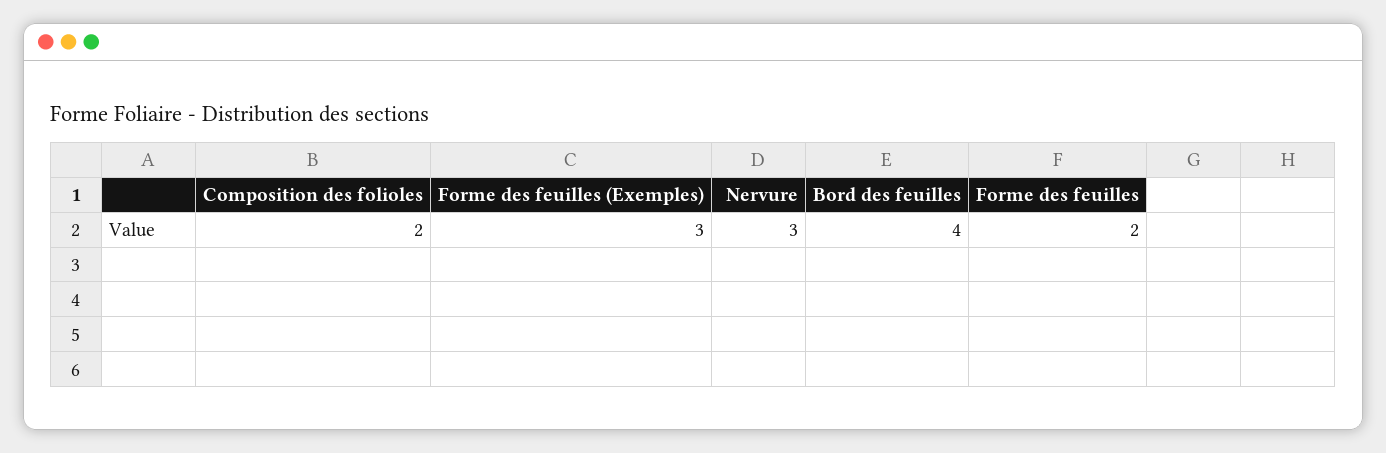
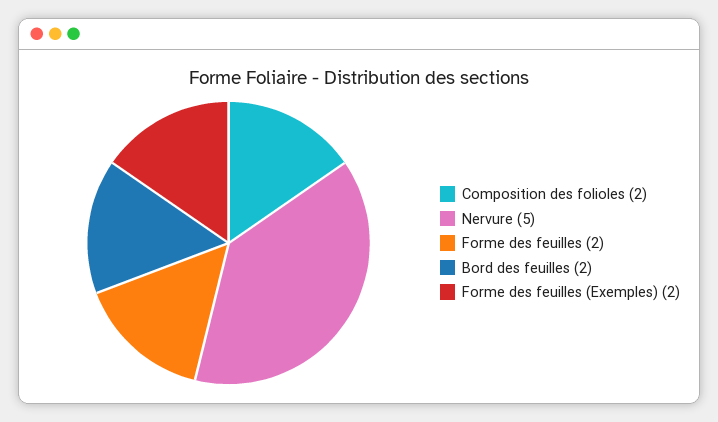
  {
    "Composition des folioles": 2,
-   "Forme des feuilles (Exemples)": 3,
+   "Forme des feuilles (Exemples)": 2,
-   "Nervure": 3,
+   "Nervure": 5,
-   "Bord des feuilles": 4,
+   "Bord des feuilles": 2,
    "Forme des feuilles": 2
  }

